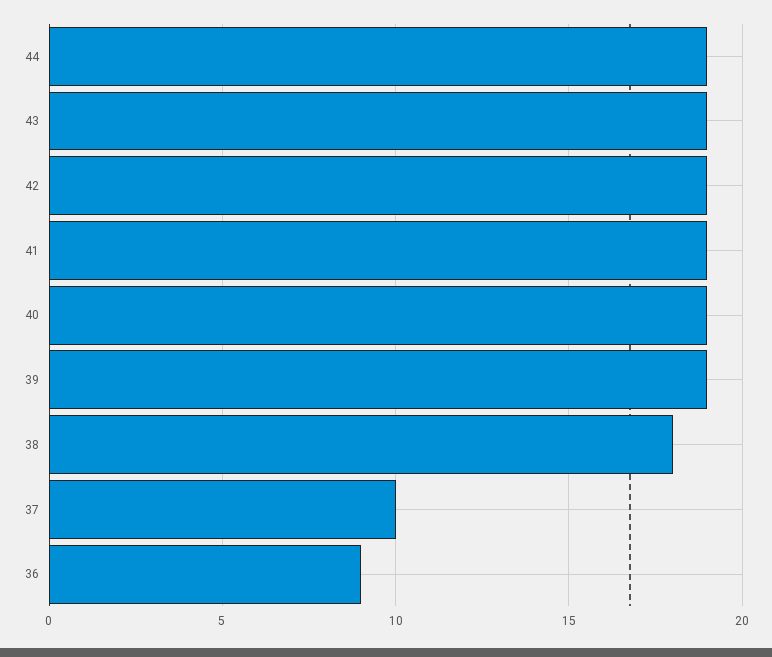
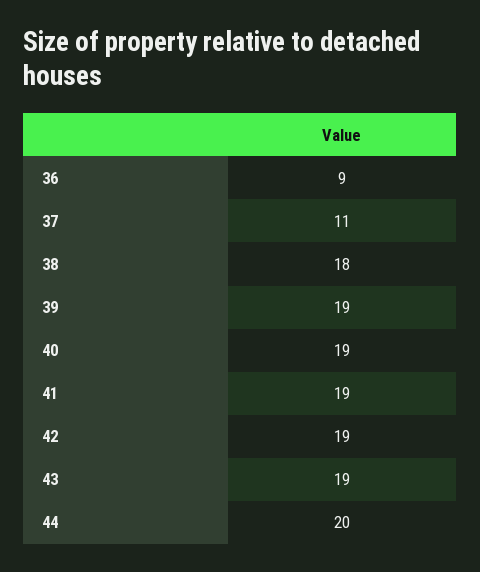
  {
-   "44": 19,
+   "44": 20,
    "43": 19,
    "42": 19,
    "41": 19,
    "40": 19,
    "39": 19,
    "38": 18,
-   "37": 10,
+   "37": 11,
    "36": 9
  }

